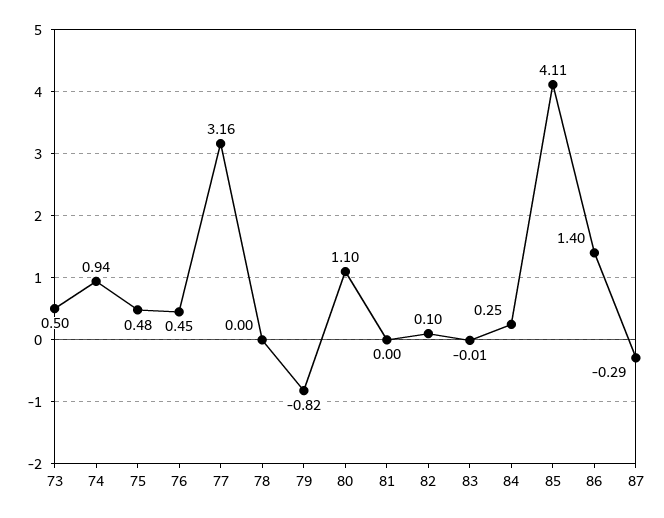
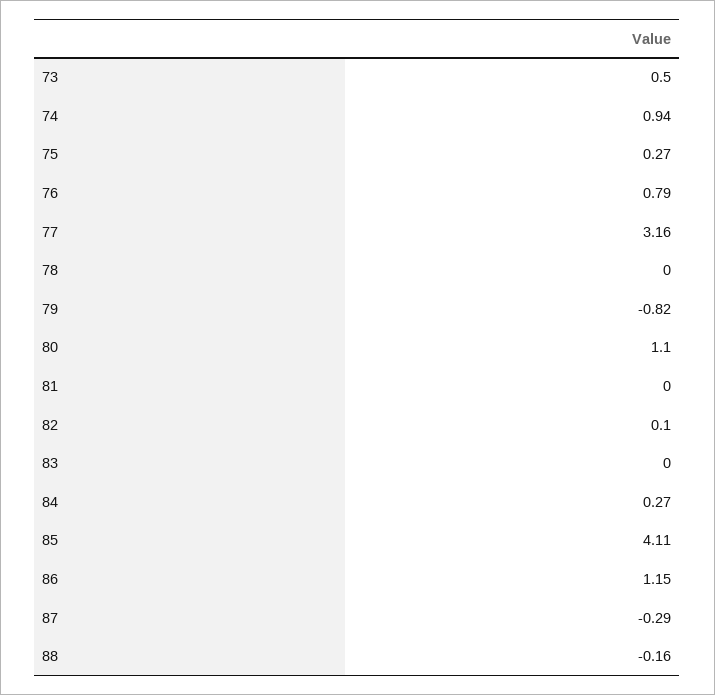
  {
    "73": 0.5,
    "74": 0.94,
-   "75": 0.48,
+   "75": 0.27,
-   "76": 0.45,
+   "76": 0.79,
    "77": 3.16,
    "78": 0,
    "79": -0.82,
    "80": 1.1,
    "81": 0,
    "82": 0.1,
-   "83": -0.01,
+   "83": 0,
-   "84": 0.25,
+   "84": 0.27,
    "85": 4.11,
-   "86": 1.4,
+   "86": 1.15,
-   "87": -0.29
+   "87": -0.29,
+   "88": -0.16
  }

